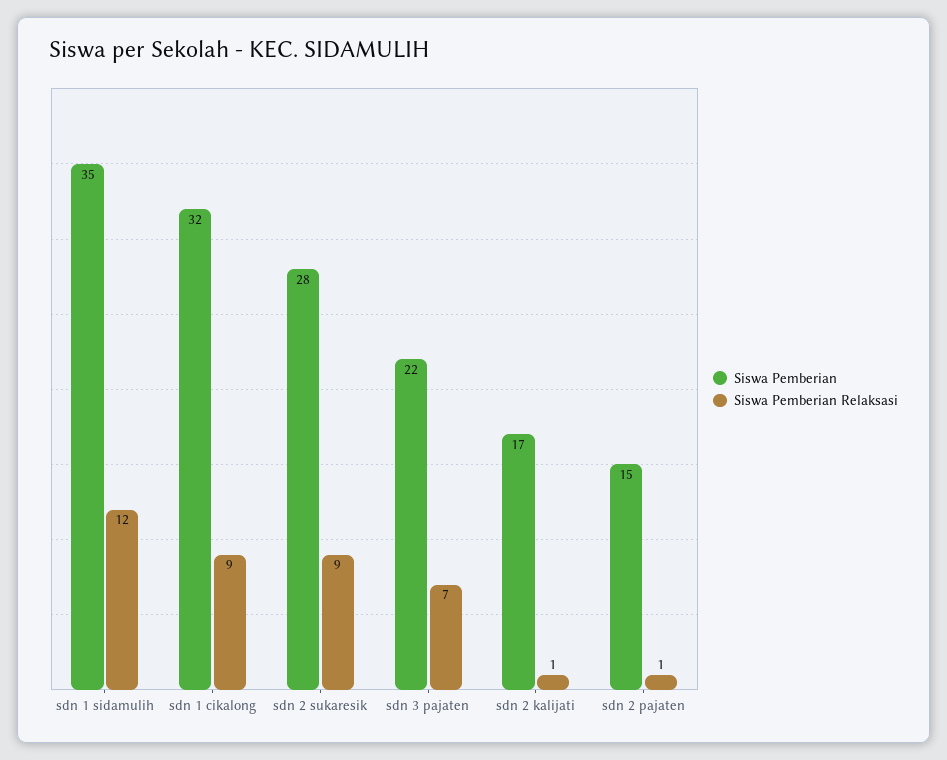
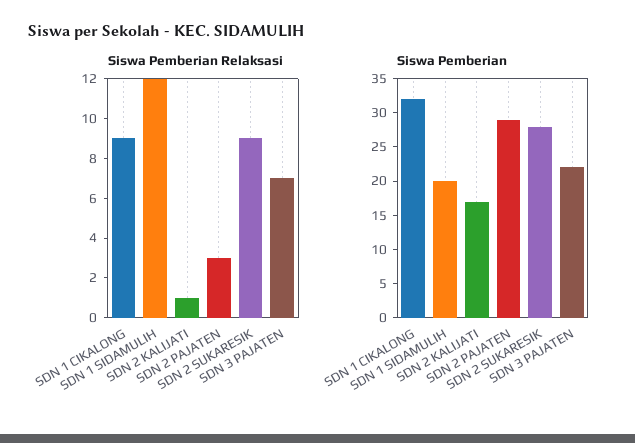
  {
    "Siswa Pemberian": {
-     "sdn 1 sidamulih": 35,
+     "sdn 1 sidamulih": 20,
      "sdn 1 cikalong": 32,
      "sdn 2 sukaresik": 28,
      "sdn 3 pajaten": 22,
      "sdn 2 kalijati": 17,
-     "sdn 2 pajaten": 15
+     "sdn 2 pajaten": 30
    },
    "Siswa Pemberian Relaksasi": {
      "sdn 1 sidamulih": 12,
      "sdn 1 cikalong": 9,
      "sdn 2 sukaresik": 9,
      "sdn 3 pajaten": 7,
      "sdn 2 kalijati": 1,
-     "sdn 2 pajaten": 1
+     "sdn 2 pajaten": 3
    }
  }

